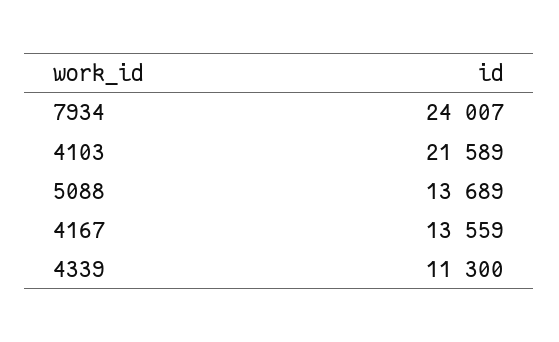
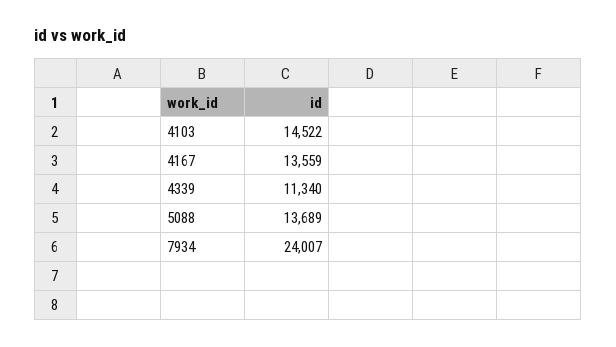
  {
    "7934": 24007,
-   "4103": 21589,
+   "4103": 14522,
    "5088": 13689,
    "4167": 13559,
-   "4339": 11300
+   "4339": 11340
  }

